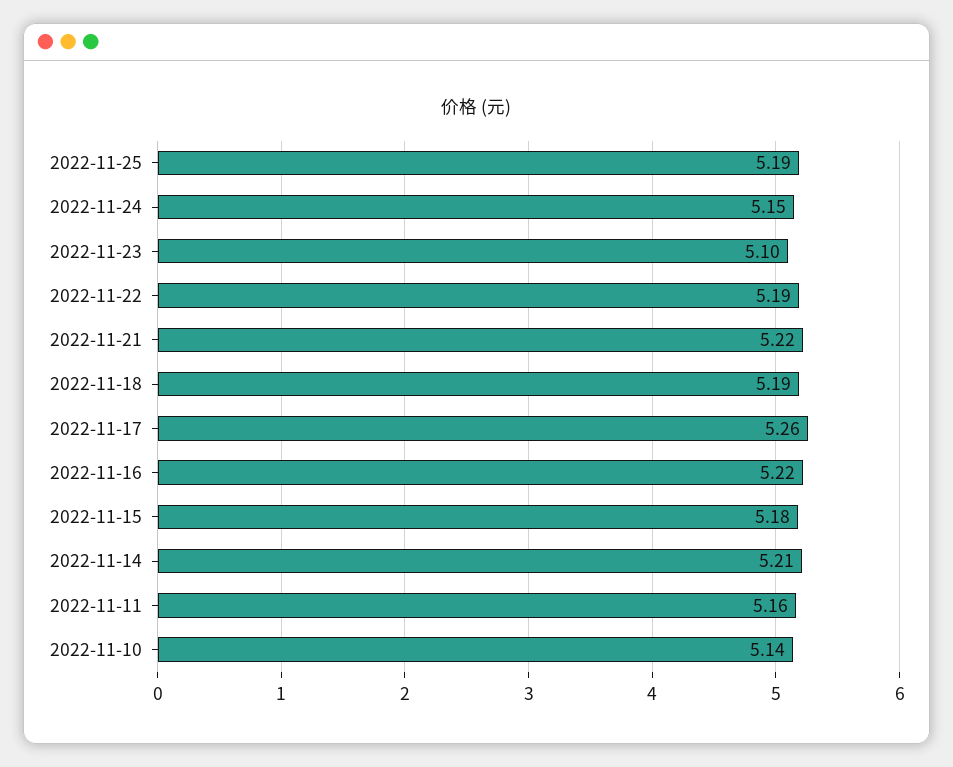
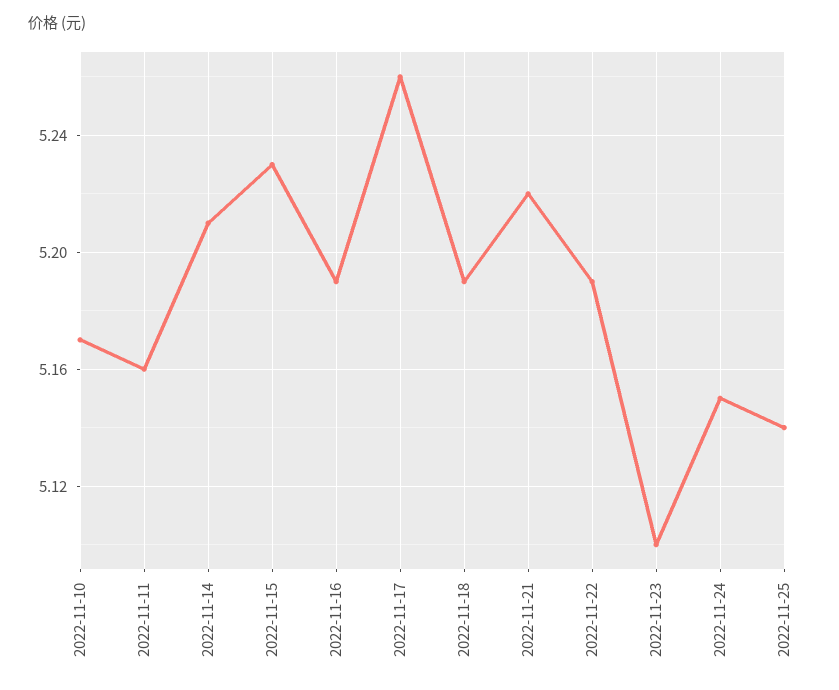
  {
-   "2022-11-25": 5.19,
+   "2022-11-25": 5.14,
    "2022-11-24": 5.15,
    "2022-11-23": 5.1,
    "2022-11-22": 5.19,
    "2022-11-21": 5.22,
    "2022-11-18": 5.19,
    "2022-11-17": 5.26,
-   "2022-11-16": 5.22,
+   "2022-11-16": 5.19,
-   "2022-11-15": 5.18,
+   "2022-11-15": 5.23,
    "2022-11-14": 5.21,
    "2022-11-11": 5.16,
-   "2022-11-10": 5.14
+   "2022-11-10": 5.17
  }

